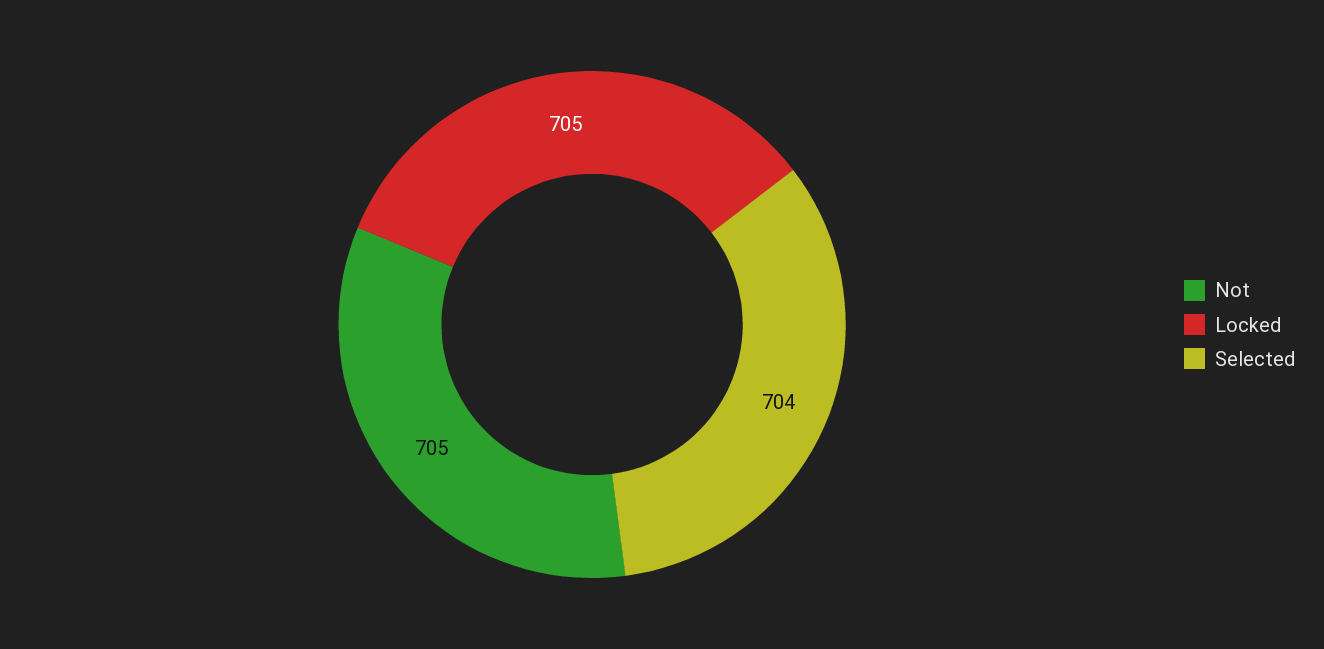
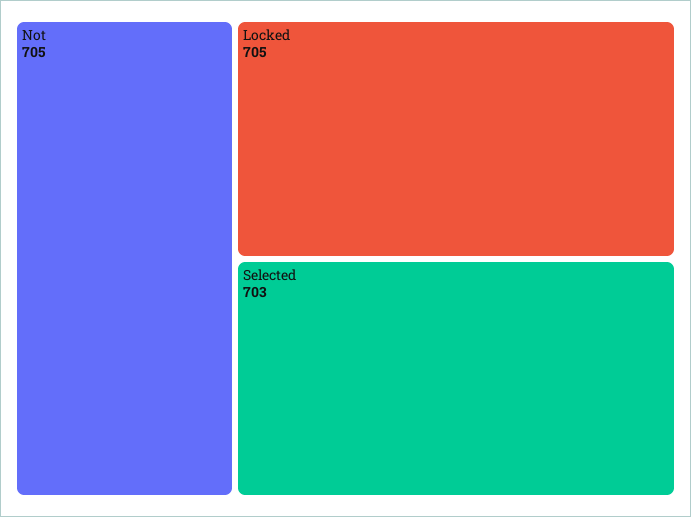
  {
    "Not": 705,
    "Locked": 705,
-   "Selected": 704
+   "Selected": 703
  }

